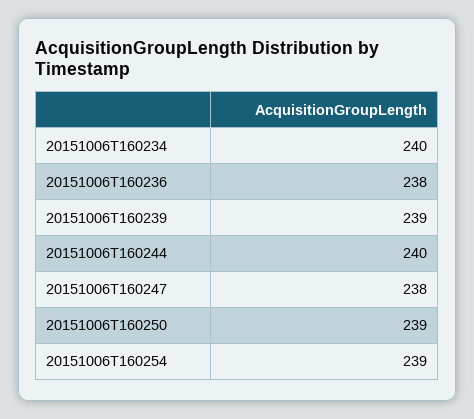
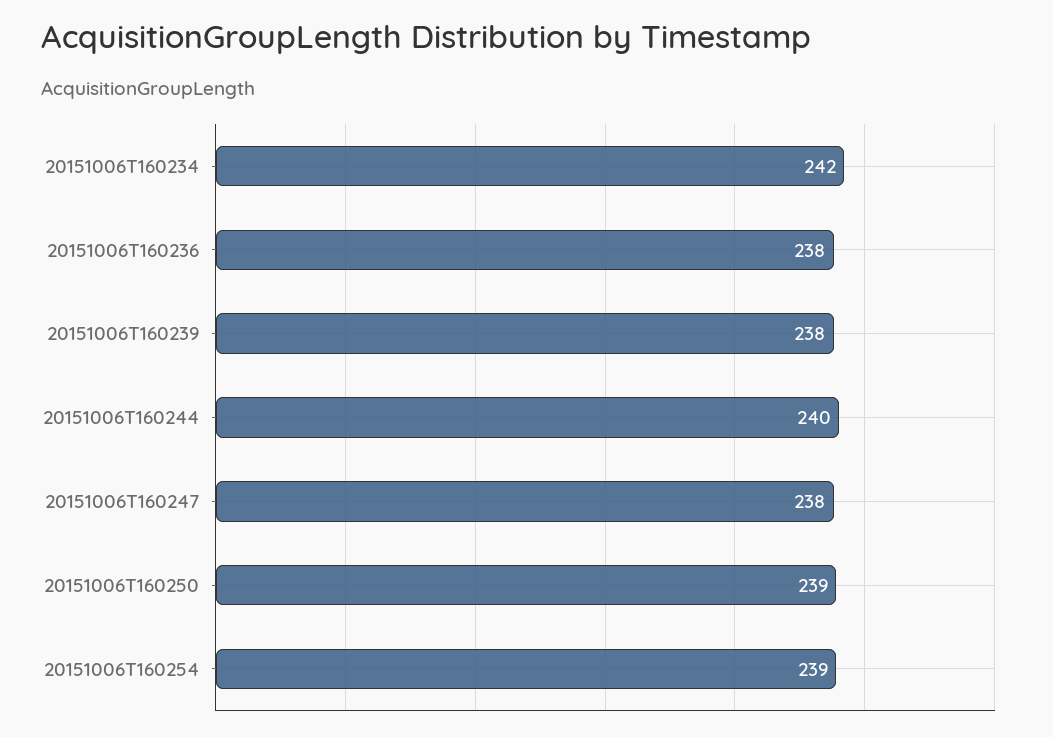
  {
-   "20151006T160234": 240,
+   "20151006T160234": 242,
    "20151006T160236": 238,
-   "20151006T160239": 239,
+   "20151006T160239": 238,
    "20151006T160244": 240,
    "20151006T160247": 238,
    "20151006T160250": 239,
    "20151006T160254": 239
  }

